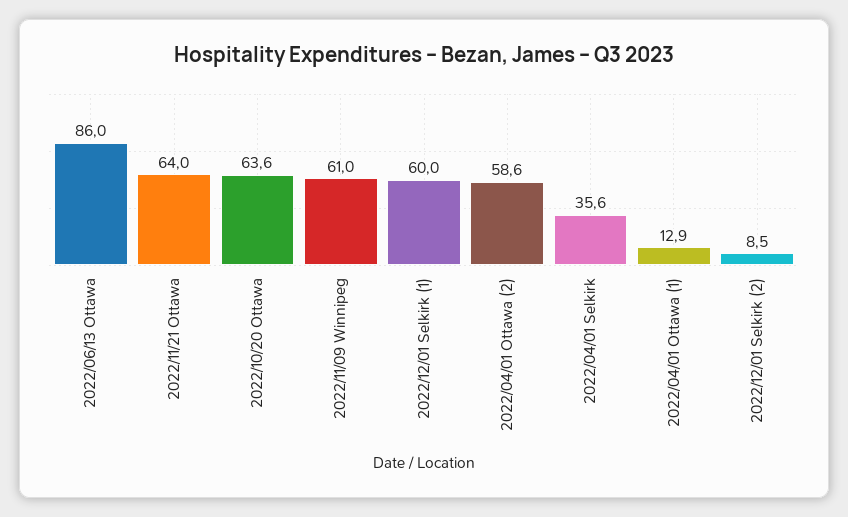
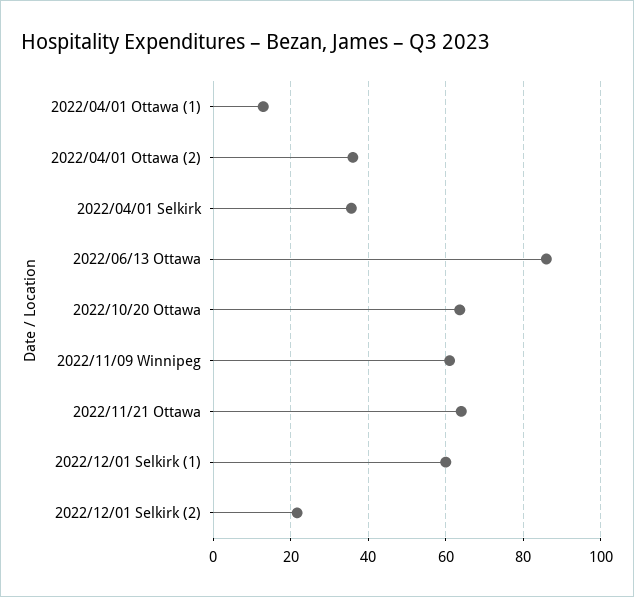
  {
    "2022/06/13 Ottawa": 86,
    "2022/11/21 Ottawa": 64,
    "2022/10/20 Ottawa": 63.6,
    "2022/11/09 Winnipeg": 61,
    "2022/12/01 Selkirk (1)": 60,
-   "2022/04/01 Ottawa (2)": 58.6,
+   "2022/04/01 Ottawa (2)": 36,
    "2022/04/01 Selkirk": 35.6,
    "2022/04/01 Ottawa (1)": 12.9,
-   "2022/12/01 Selkirk (2)": 8.5
+   "2022/12/01 Selkirk (2)": 22
  }

